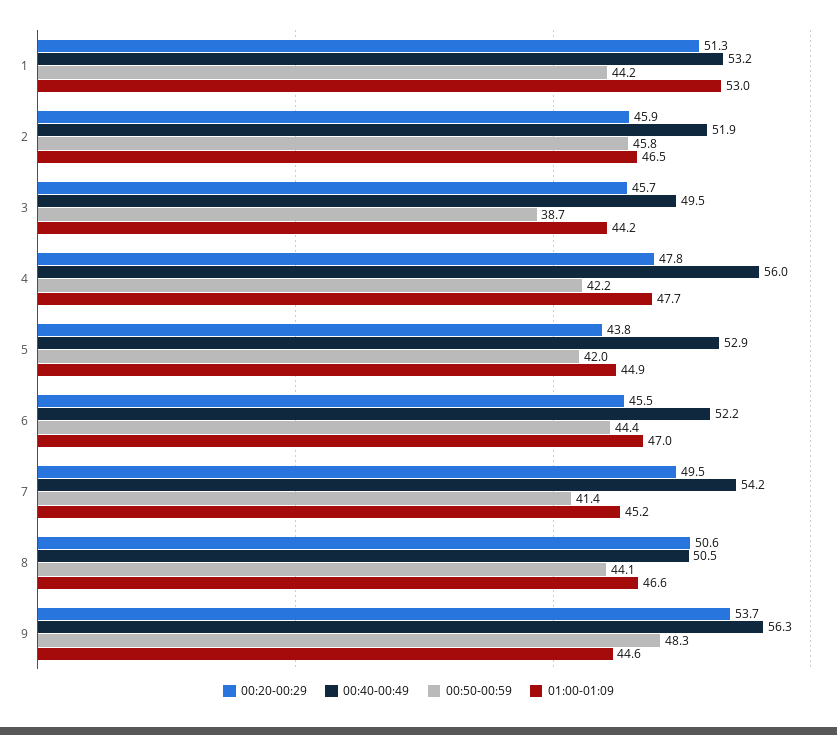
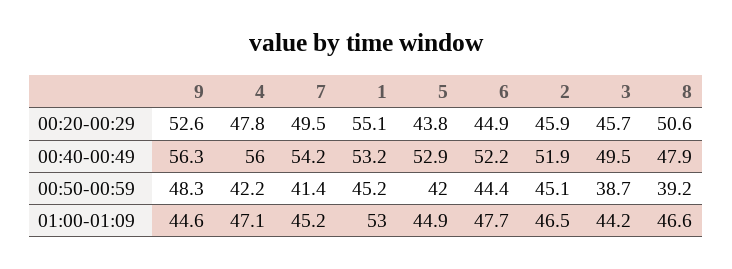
  {
    "00:20-00:29": {
-     "1": 51.3,
+     "1": 55.1,
      "2": 45.9,
      "3": 45.7,
      "4": 47.8,
      "5": 43.8,
-     "6": 45.5,
+     "6": 44.9,
      "7": 49.5,
      "8": 50.6,
-     "9": 53.7
+     "9": 52.6
    },
    "00:40-00:49": {
      "1": 53.2,
      "2": 51.9,
      "3": 49.5,
      "4": 56,
      "5": 52.9,
      "6": 52.2,
      "7": 54.2,
-     "8": 50.5,
+     "8": 47.9,
      "9": 56.3
    },
    "00:50-00:59": {
-     "1": 44.2,
+     "1": 45.2,
-     "2": 45.8,
+     "2": 45.1,
      "3": 38.7,
      "4": 42.2,
      "5": 42,
      "6": 44.4,
      "7": 41.4,
-     "8": 44.1,
+     "8": 39.2,
      "9": 48.3
    },
    "01:00-01:09": {
      "1": 53,
      "2": 46.5,
      "3": 44.2,
-     "4": 47.7,
+     "4": 47.1,
      "5": 44.9,
-     "6": 47,
+     "6": 47.7,
      "7": 45.2,
      "8": 46.6,
      "9": 44.6
    }
  }

